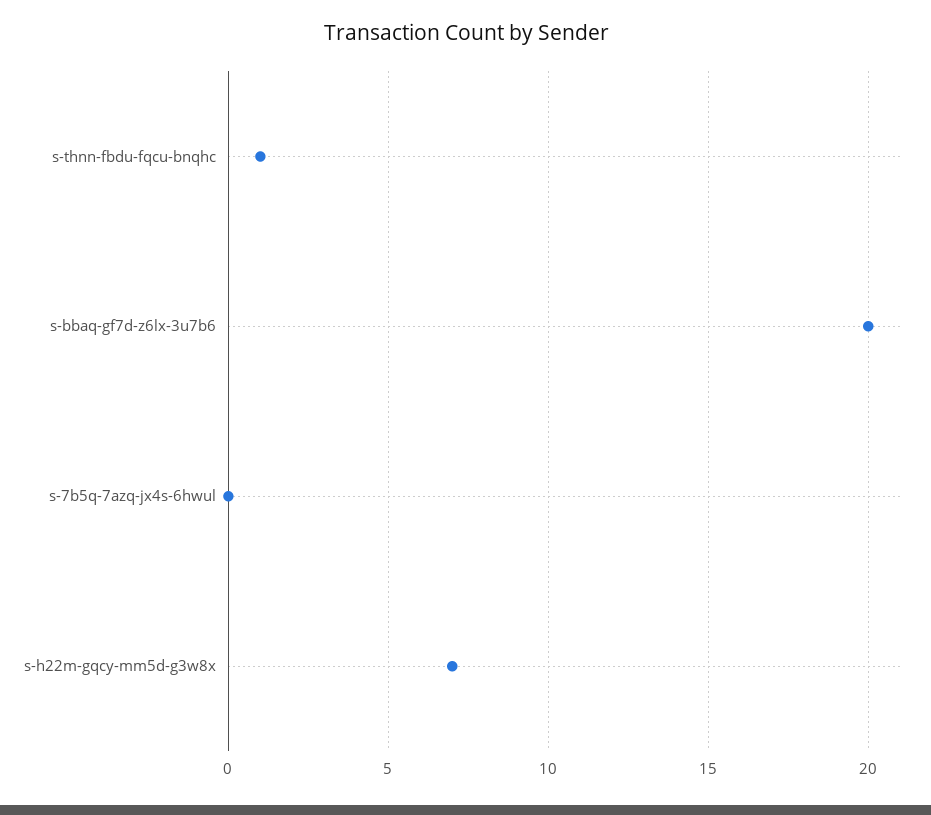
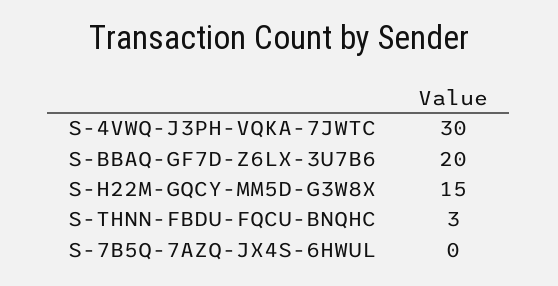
  {
-   "s-thnn-fbdu-fqcu-bnqhc": 1,
+   "s-thnn-fbdu-fqcu-bnqhc": 3,
    "s-bbaq-gf7d-z6lx-3u7b6": 20,
    "s-7b5q-7azq-jx4s-6hwul": 0,
-   "s-h22m-gqcy-mm5d-g3w8x": 7
+   "s-h22m-gqcy-mm5d-g3w8x": 15,
+   "S-4VWQ-J3PH-VQKA-7JWTC": 30
  }

